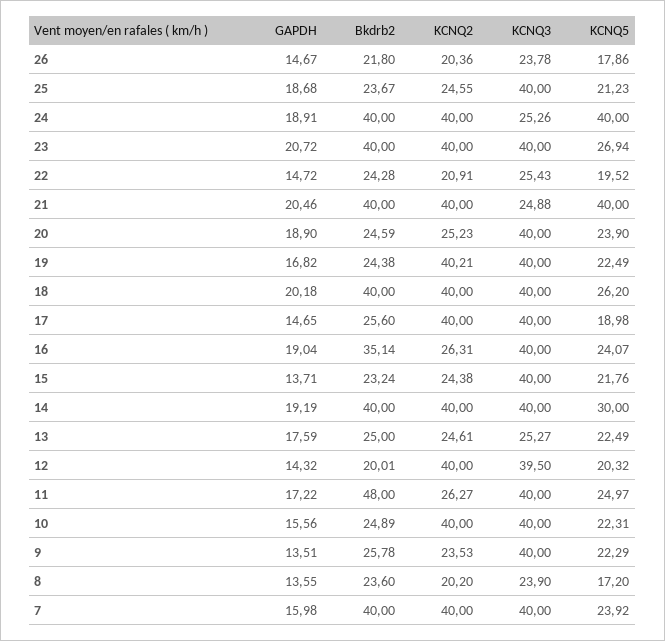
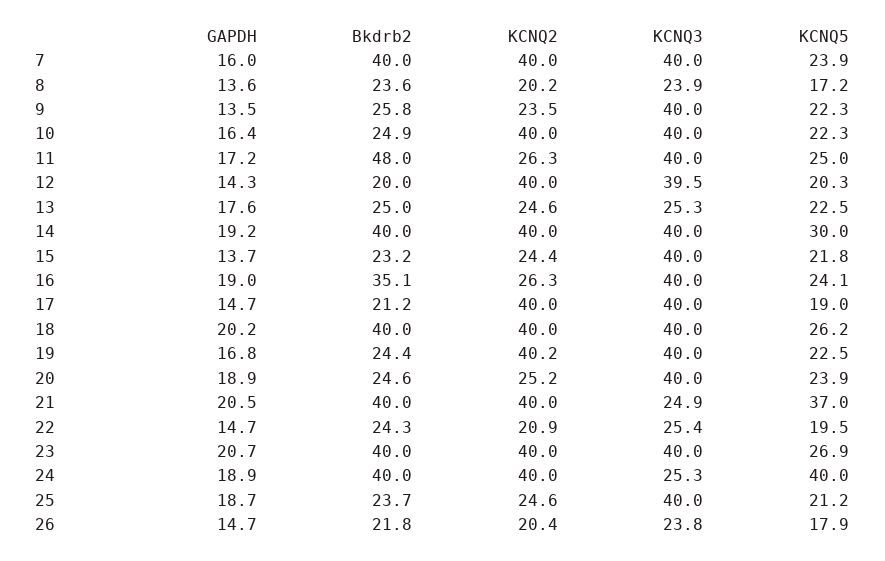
  {
    "GAPDH": {
      "26": 14.67,
      "25": 18.68,
      "24": 18.91,
      "23": 20.72,
      "22": 14.72,
      "21": 20.46,
      "20": 18.9,
      "19": 16.82,
      "18": 20.18,
      "17": 14.65,
      "16": 19.04,
      "15": 13.71,
      "14": 19.19,
      "13": 17.59,
      "12": 14.32,
      "11": 17.22,
-     "10": 15.56,
+     "10": 16.4,
      "9": 13.51,
      "8": 13.55,
      "7": 15.98
    },
    "Bkdrb2": {
      "26": 21.8,
      "25": 23.67,
      "24": 40,
      "23": 40,
      "22": 24.28,
      "21": 40,
      "20": 24.59,
      "19": 24.38,
      "18": 40,
-     "17": 25.6,
+     "17": 21.2,
      "16": 35.14,
      "15": 23.24,
      "14": 40,
      "13": 25,
      "12": 20.01,
      "11": 48,
      "10": 24.89,
      "9": 25.78,
      "8": 23.6,
      "7": 40
    },
    "KCNQ2": {
      "26": 20.36,
      "25": 24.55,
      "24": 40,
      "23": 40,
      "22": 20.91,
      "21": 40,
      "20": 25.23,
      "19": 40.21,
      "18": 40,
      "17": 40,
      "16": 26.31,
      "15": 24.38,
      "14": 40,
      "13": 24.61,
      "12": 40,
      "11": 26.27,
      "10": 40,
      "9": 23.53,
      "8": 20.2,
      "7": 40
    },
    "KCNQ3": {
      "26": 23.78,
      "25": 40,
      "24": 25.26,
      "23": 40,
      "22": 25.43,
      "21": 24.88,
      "20": 40,
      "19": 40,
      "18": 40,
      "17": 40,
      "16": 40,
      "15": 40,
      "14": 40,
      "13": 25.27,
      "12": 39.5,
      "11": 40,
      "10": 40,
      "9": 40,
      "8": 23.9,
      "7": 40
    },
    "KCNQ5": {
      "26": 17.86,
      "25": 21.23,
      "24": 40,
      "23": 26.94,
      "22": 19.52,
-     "21": 40,
+     "21": 37,
      "20": 23.9,
      "19": 22.49,
      "18": 26.2,
      "17": 18.98,
      "16": 24.07,
      "15": 21.76,
      "14": 30,
      "13": 22.49,
      "12": 20.32,
      "11": 24.97,
      "10": 22.31,
      "9": 22.29,
      "8": 17.2,
      "7": 23.92
    }
  }

